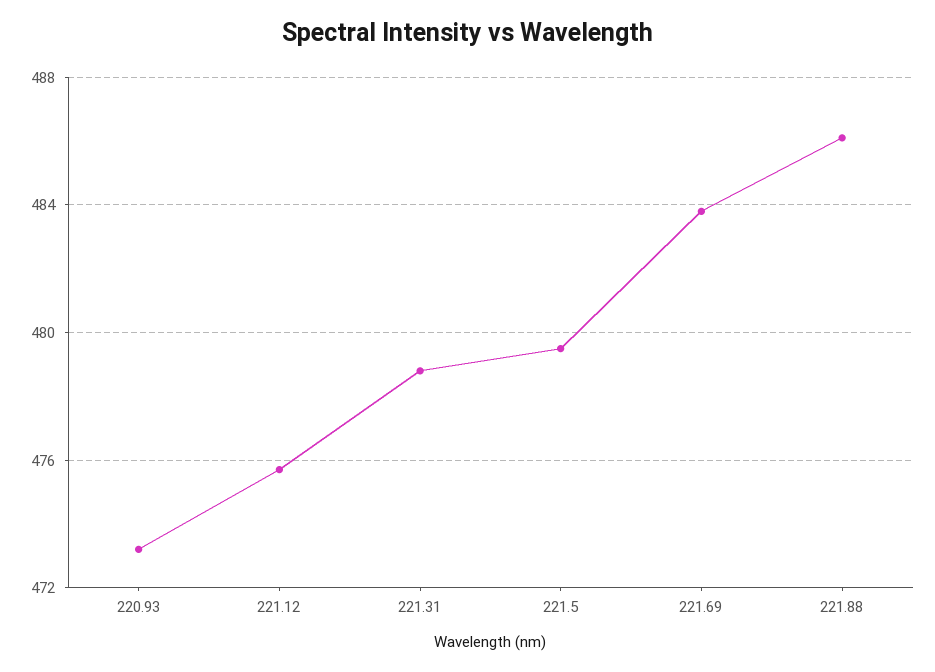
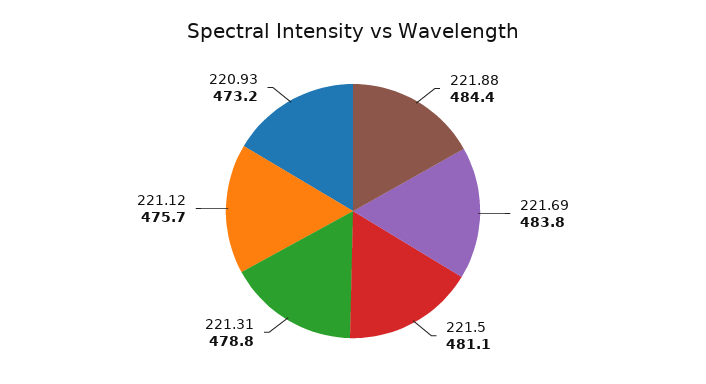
  {
    "220.93": 473.2,
    "221.12": 475.7,
    "221.31": 478.8,
-   "221.5": 479.5,
+   "221.5": 481.1,
    "221.69": 483.8,
-   "221.88": 486
+   "221.88": 484.4
  }

